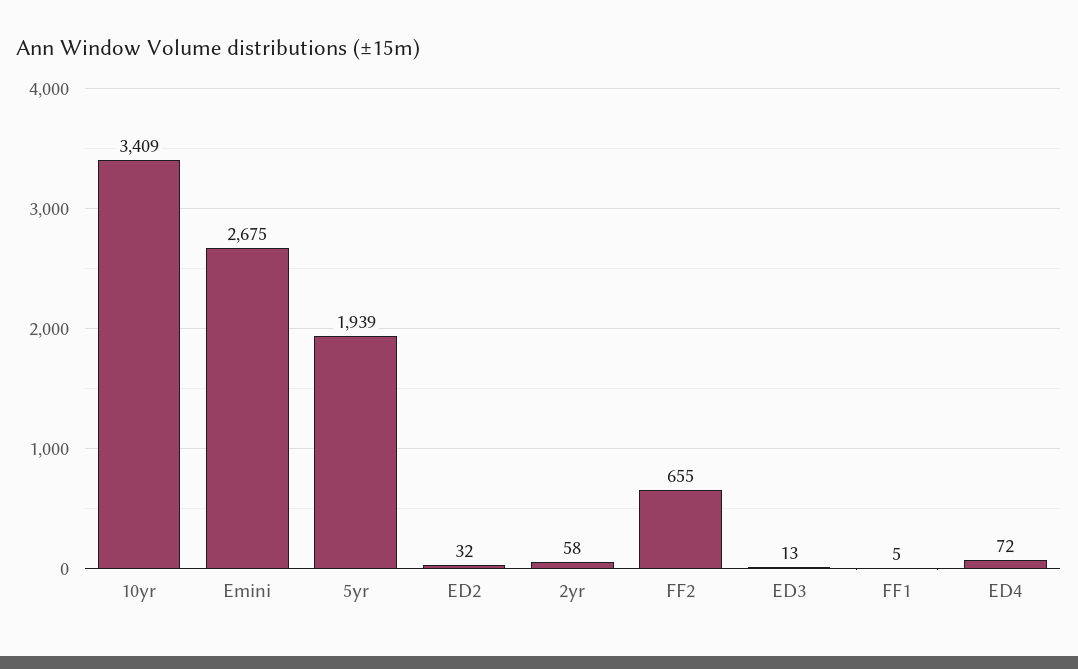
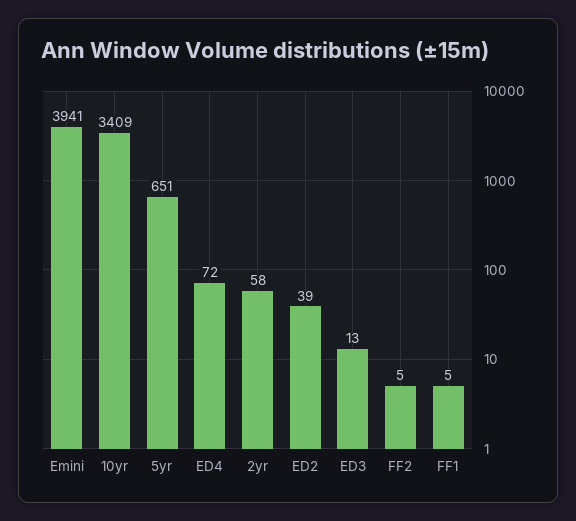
  {
    "10yr": 3409,
-   "Emini": 2675,
+   "Emini": 3941,
-   "5yr": 1939,
+   "5yr": 651,
-   "ED2": 32,
+   "ED2": 39,
    "2yr": 58,
-   "FF2": 655,
+   "FF2": 5,
    "ED3": 13,
    "FF1": 5,
    "ED4": 72
  }

